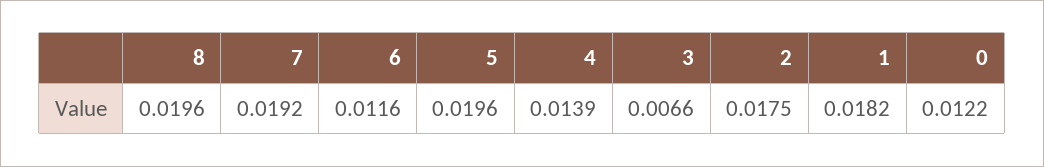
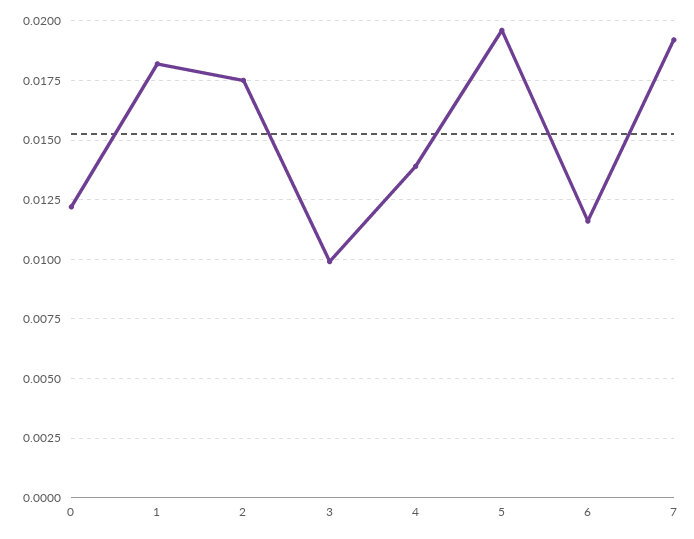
  {
-   "8": 0.0196,
    "7": 0.0192,
    "6": 0.0116,
    "5": 0.0196,
    "4": 0.0139,
-   "3": 0.0066,
+   "3": 0.01,
    "2": 0.0175,
    "1": 0.0182,
    "0": 0.0122
  }

